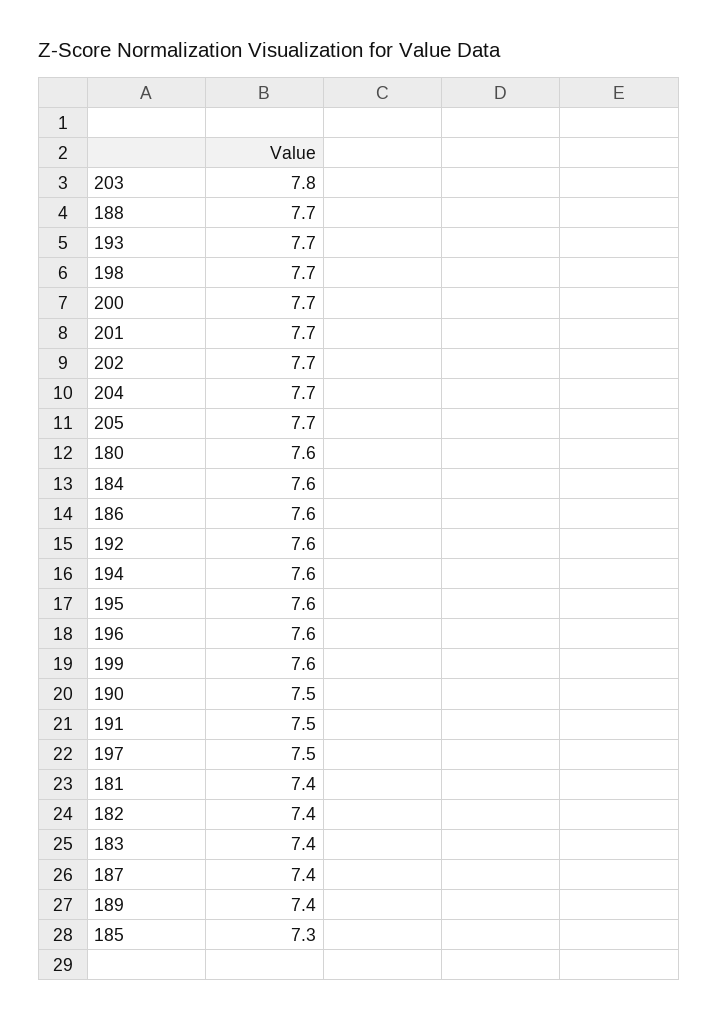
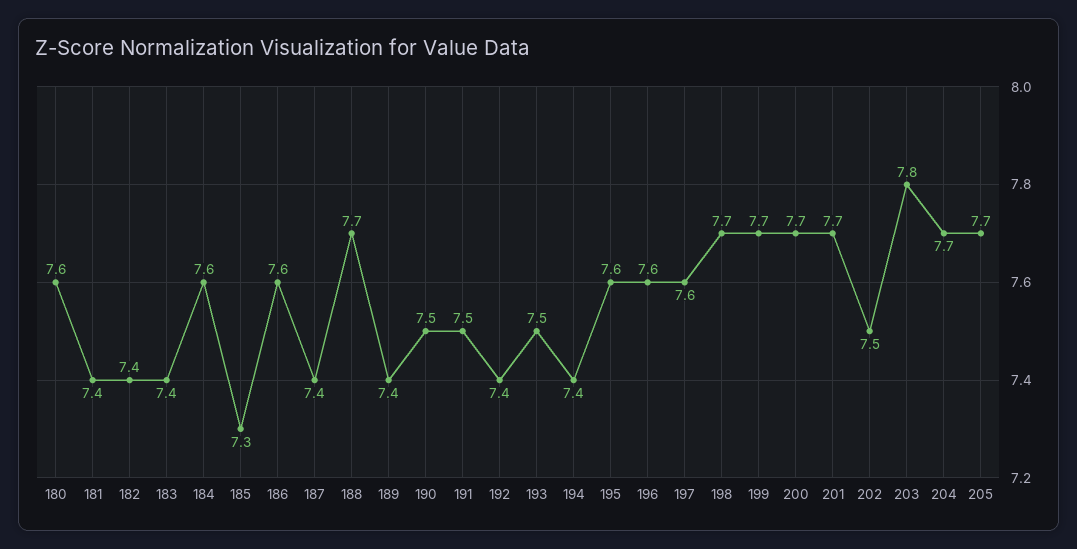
  {
    "203": 7.8,
    "188": 7.7,
-   "193": 7.7,
+   "193": 7.5,
    "198": 7.7,
    "200": 7.7,
    "201": 7.7,
-   "202": 7.7,
+   "202": 7.5,
    "204": 7.7,
    "205": 7.7,
    "180": 7.6,
    "184": 7.6,
    "186": 7.6,
-   "192": 7.6,
+   "192": 7.4,
-   "194": 7.6,
+   "194": 7.4,
    "195": 7.6,
    "196": 7.6,
-   "199": 7.6,
+   "199": 7.7,
    "190": 7.5,
    "191": 7.5,
-   "197": 7.5,
+   "197": 7.6,
    "181": 7.4,
    "182": 7.4,
    "183": 7.4,
    "187": 7.4,
    "189": 7.4,
    "185": 7.3
  }

